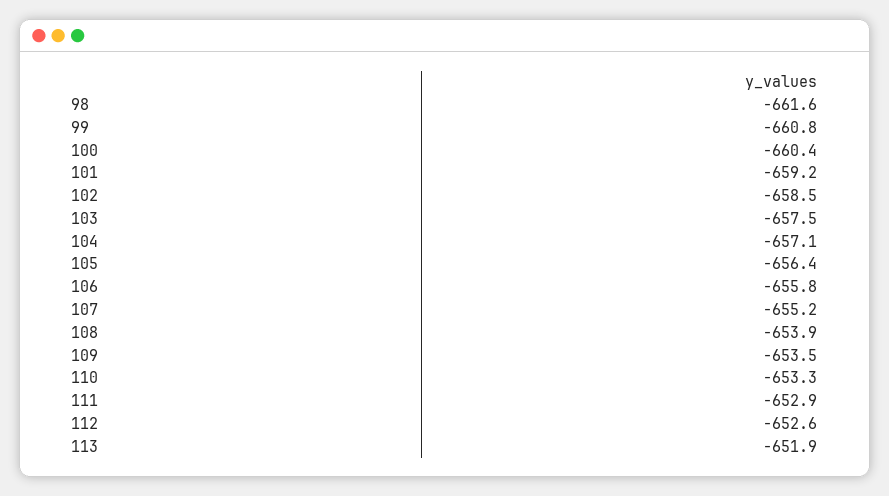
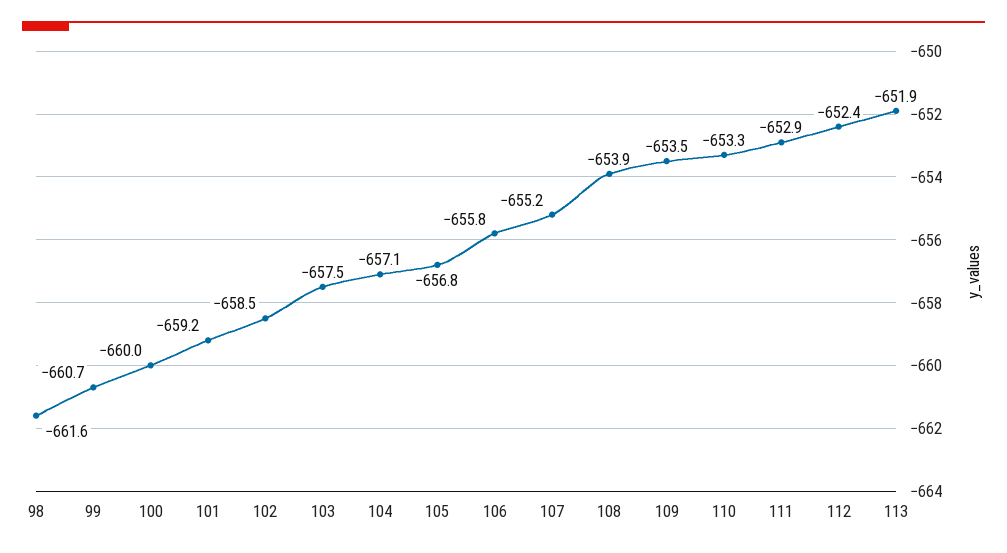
  {
    "98": -661.6,
-   "99": -660.8,
+   "99": -660.7,
-   "100": -660.4,
+   "100": -660,
    "101": -659.2,
    "102": -658.5,
    "103": -657.5,
    "104": -657.1,
-   "105": -656.4,
+   "105": -656.8,
    "106": -655.8,
    "107": -655.2,
    "108": -653.9,
    "109": -653.5,
    "110": -653.3,
    "111": -652.9,
-   "112": -652.6,
+   "112": -652.4,
    "113": -651.9
  }

